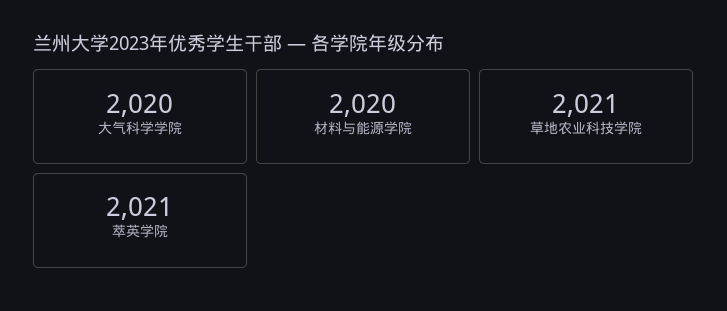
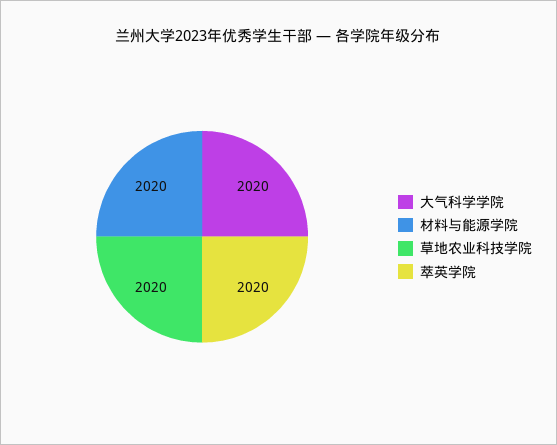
  {
    "大气科学学院": 2020,
    "材料与能源学院": 2020,
-   "草地农业科技学院": 2021,
+   "草地农业科技学院": 2020,
-   "萃英学院": 2021
+   "萃英学院": 2020
  }

